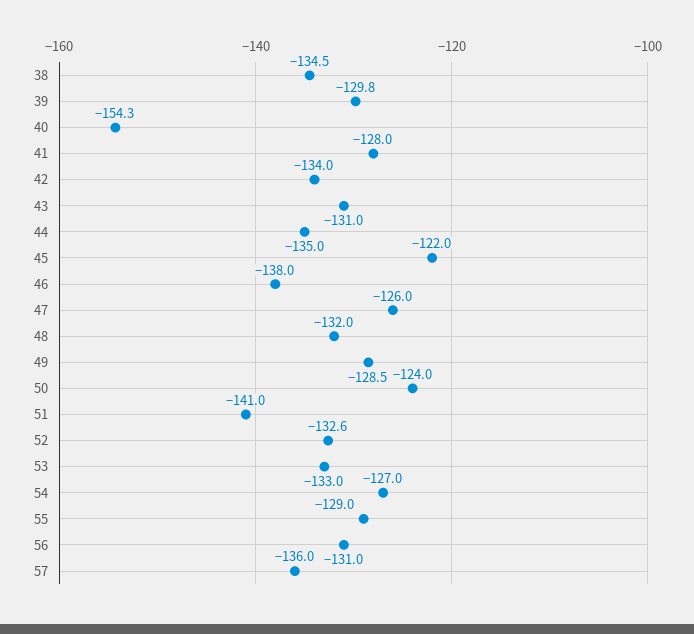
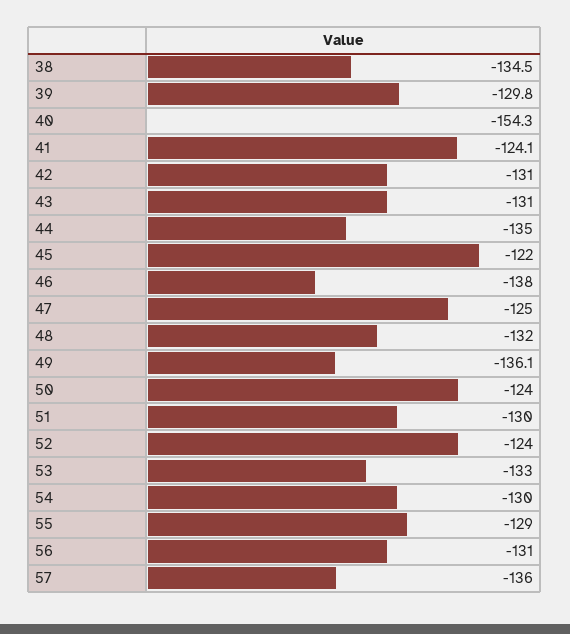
  {
    "38": -134.5,
    "39": -129.8,
    "40": -154.3,
-   "41": -128,
+   "41": -124.1,
-   "42": -134,
+   "42": -131,
    "43": -131,
    "44": -135,
    "45": -122,
    "46": -138,
-   "47": -126,
+   "47": -125,
    "48": -132,
-   "49": -128.5,
+   "49": -136.1,
    "50": -124,
-   "51": -141,
+   "51": -130,
-   "52": -132.6,
+   "52": -124,
    "53": -133,
-   "54": -127,
+   "54": -130,
    "55": -129,
    "56": -131,
    "57": -136
  }

